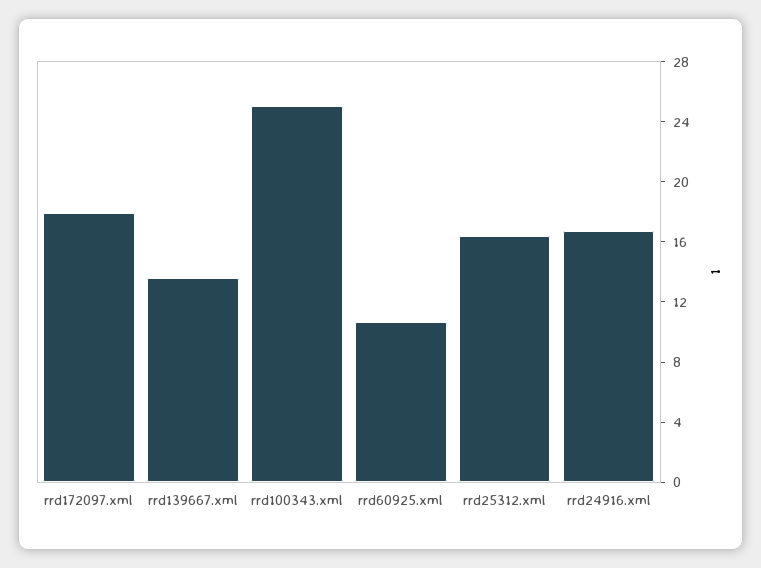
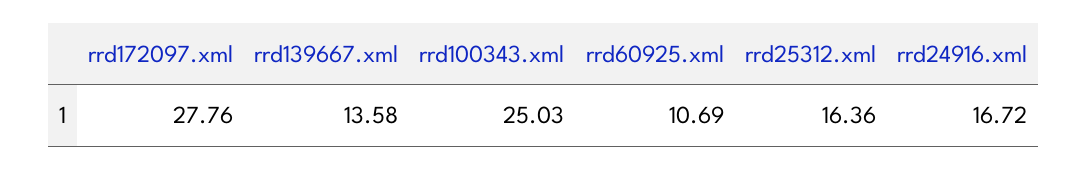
  {
-   "rrd172097.xml": 18,
+   "rrd172097.xml": 27.76,
    "rrd139667.xml": 13.58,
    "rrd100343.xml": 25.03,
    "rrd60925.xml": 10.69,
    "rrd25312.xml": 16.36,
    "rrd24916.xml": 16.72
  }

